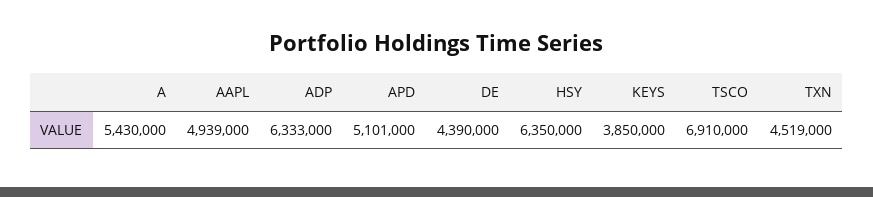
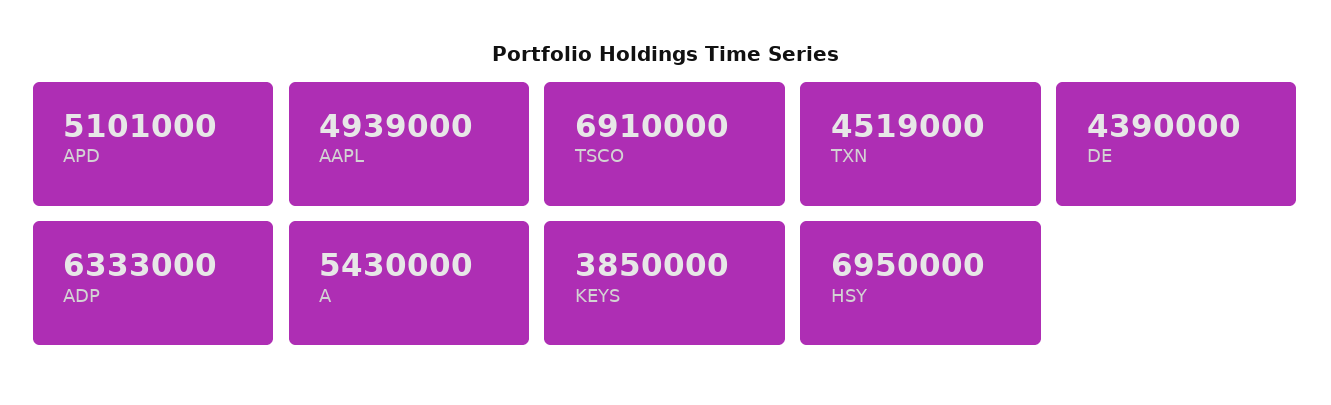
  {
    "A": 5430000,
    "AAPL": 4939000,
    "ADP": 6333000,
    "APD": 5101000,
    "DE": 4390000,
-   "HSY": 6350000,
+   "HSY": 6950000,
    "KEYS": 3850000,
    "TSCO": 6910000,
    "TXN": 4519000
  }

